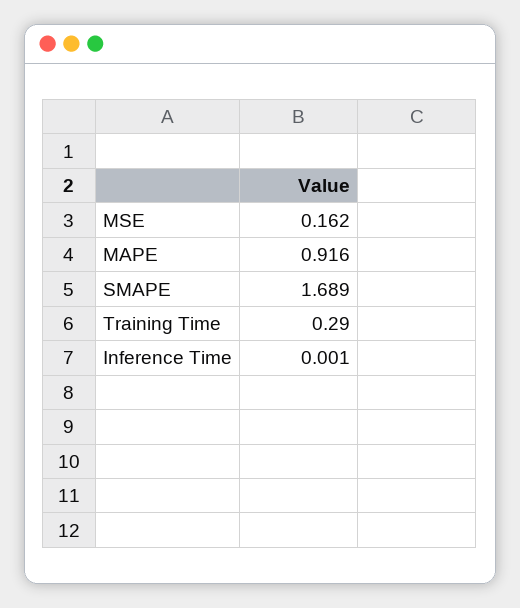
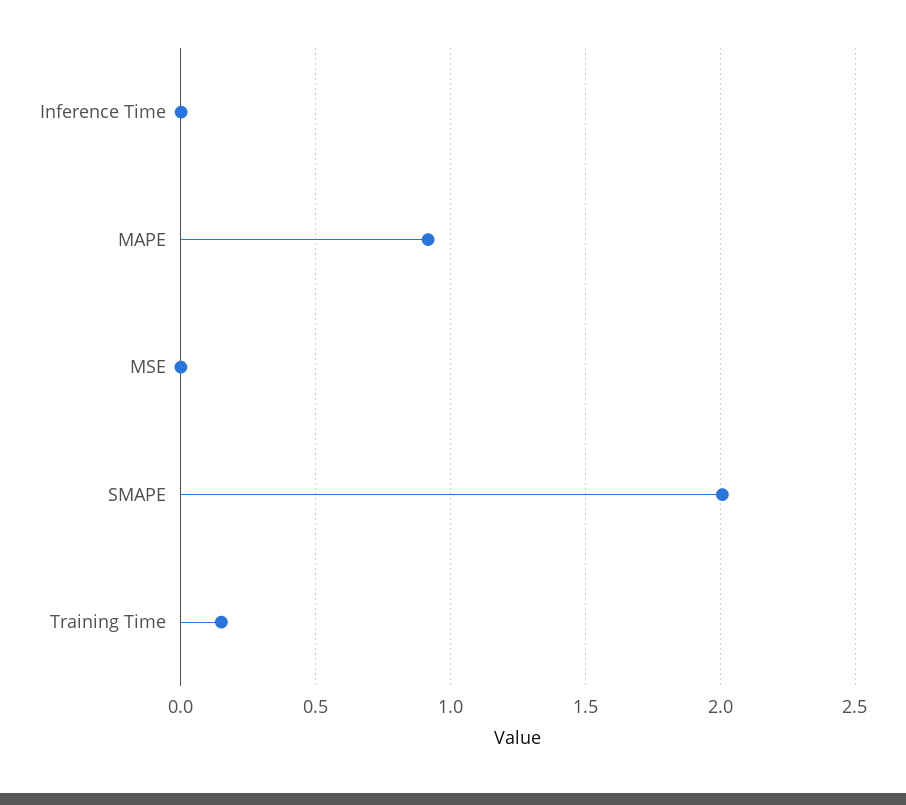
  {
-   "MSE": 0.162,
+   "MSE": 0,
    "MAPE": 0.916,
-   "SMAPE": 1.689,
+   "SMAPE": 2,
-   "Training Time": 0.29,
+   "Training Time": 0.15,
    "Inference Time": 0.001
  }

